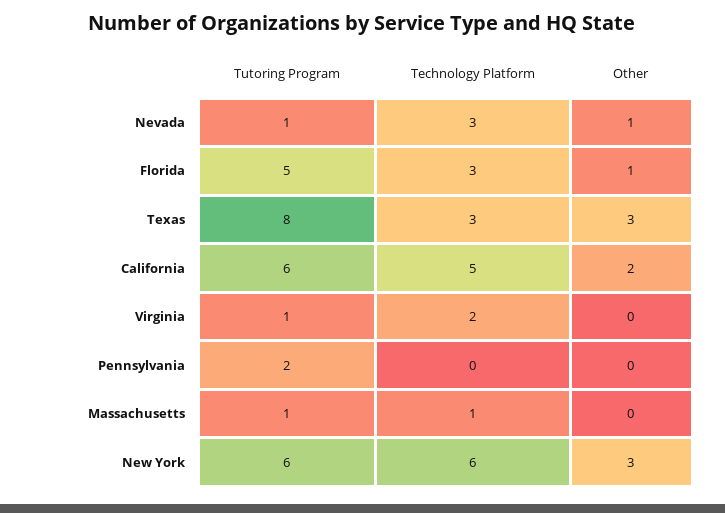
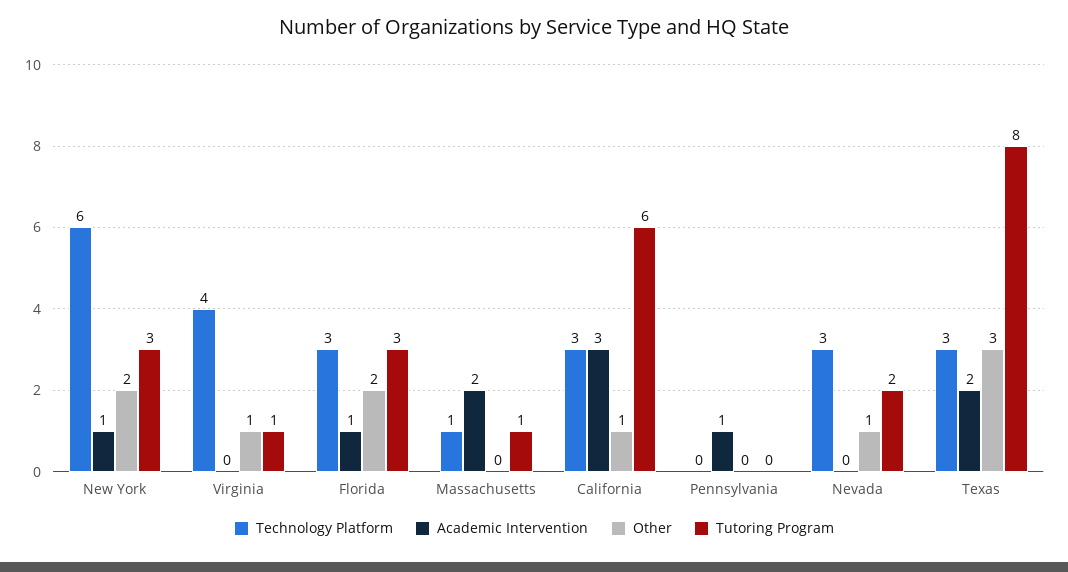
  {
    "Tutoring Program": {
-     "Nevada": 1,
+     "Nevada": 2,
-     "Florida": 5,
+     "Florida": 3,
      "Texas": 8,
      "California": 6,
      "Virginia": 1,
-     "Pennsylvania": 2,
+     "Pennsylvania": 0,
      "Massachusetts": 1,
-     "New York": 6
+     "New York": 3
    },
    "Technology Platform": {
      "Nevada": 3,
      "Florida": 3,
      "Texas": 3,
-     "California": 5,
+     "California": 3,
-     "Virginia": 2,
+     "Virginia": 4,
      "Pennsylvania": 0,
      "Massachusetts": 1,
      "New York": 6
    },
    "Other": {
      "Nevada": 1,
-     "Florida": 1,
+     "Florida": 2,
      "Texas": 3,
-     "California": 2,
+     "California": 1,
-     "Virginia": 0,
+     "Virginia": 1,
      "Pennsylvania": 0,
      "Massachusetts": 0,
-     "New York": 3
+     "New York": 2
-   }
+   },
+   "Academic Intervention": {
+     "New York": 1,
+     "Virginia": 0,
+     "Florida": 1,
+     "Massachusetts": 2,
+     "California": 3,
+     "Pennsylvania": 1,
+     "Nevada": 0,
+     "Texas": 2
+   }
  }

